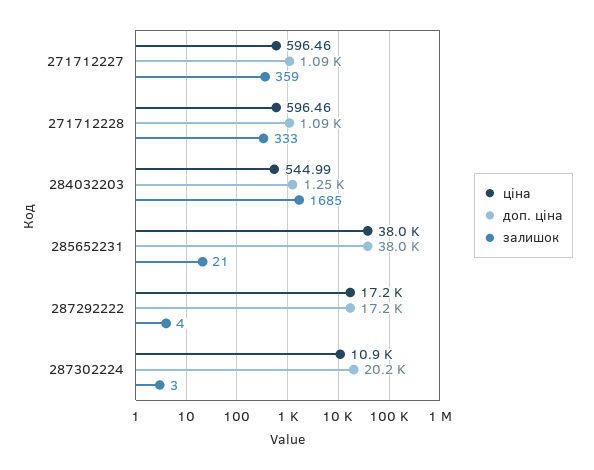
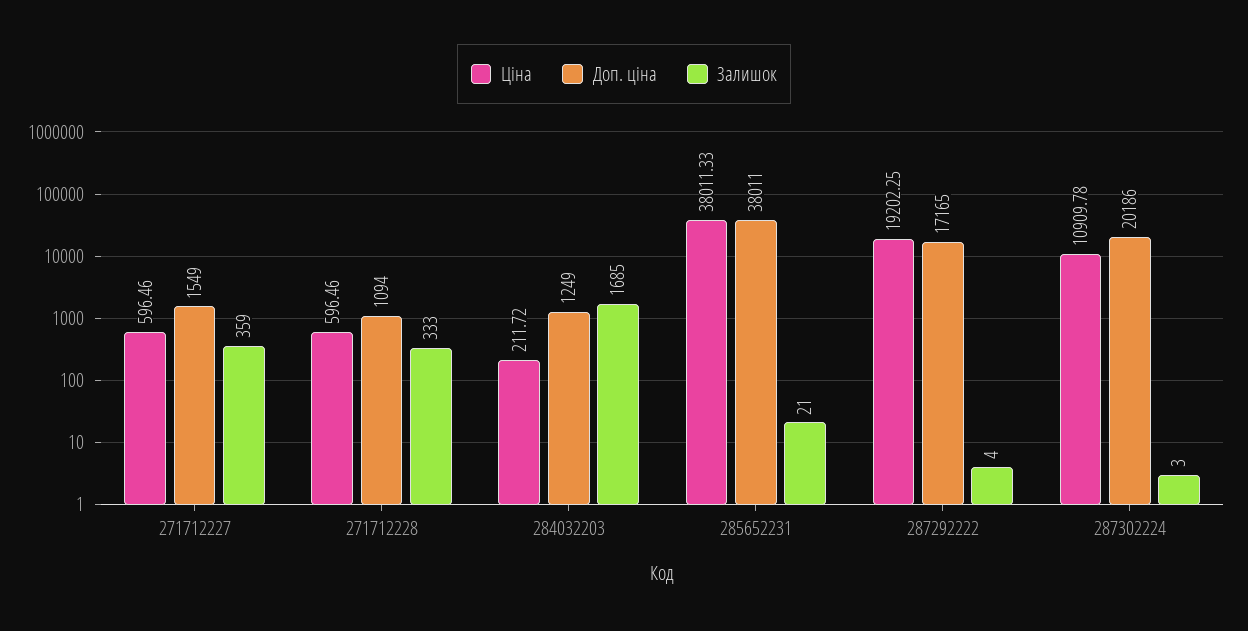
  {
    "ціна": {
      "271712227": 596.46,
      "271712228": 596.46,
-     "284032203": 544.99,
+     "284032203": 211.72,
      "285652231": 38011.33,
-     "287292222": 17200,
+     "287292222": 19202.25,
      "287302224": 10909.78
    },
    "доп. ціна": {
-     "271712227": 1090,
+     "271712227": 1549,
      "271712228": 1094,
      "284032203": 1249,
      "285652231": 38011,
      "287292222": 17165,
      "287302224": 20186
    },
    "залишок": {
      "271712227": 359,
      "271712228": 333,
      "284032203": 1685,
      "285652231": 21,
      "287292222": 4,
      "287302224": 3
    }
  }

